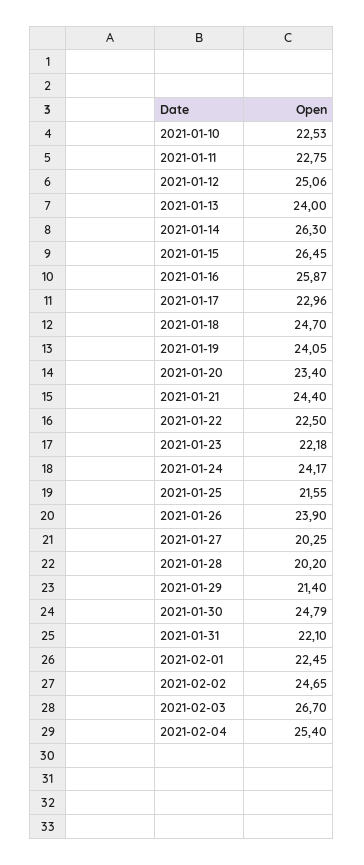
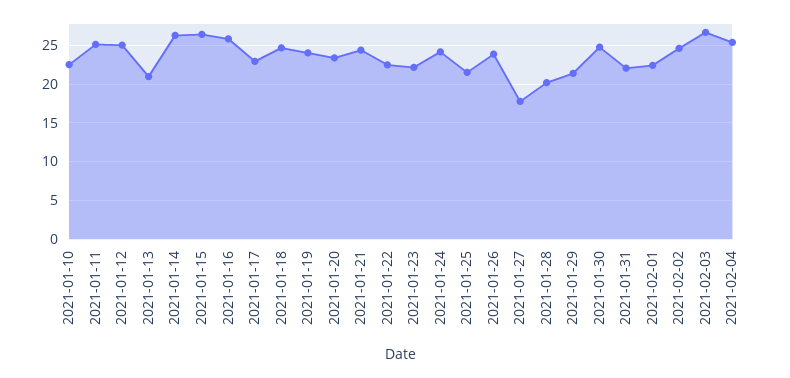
  {
    "2021-01-10": 22.53,
-   "2021-01-11": 22.75,
+   "2021-01-11": 25,
    "2021-01-12": 25.06,
-   "2021-01-13": 24,
+   "2021-01-13": 21,
    "2021-01-14": 26.3,
    "2021-01-15": 26.45,
    "2021-01-16": 25.87,
    "2021-01-17": 22.96,
    "2021-01-18": 24.7,
    "2021-01-19": 24.05,
    "2021-01-20": 23.4,
    "2021-01-21": 24.4,
    "2021-01-22": 22.5,
    "2021-01-23": 22.18,
    "2021-01-24": 24.17,
    "2021-01-25": 21.55,
    "2021-01-26": 23.9,
-   "2021-01-27": 20.25,
+   "2021-01-27": 18,
    "2021-01-28": 20.2,
    "2021-01-29": 21.4,
    "2021-01-30": 24.79,
    "2021-01-31": 22.1,
    "2021-02-01": 22.45,
    "2021-02-02": 24.65,
    "2021-02-03": 26.7,
    "2021-02-04": 25.4
  }

